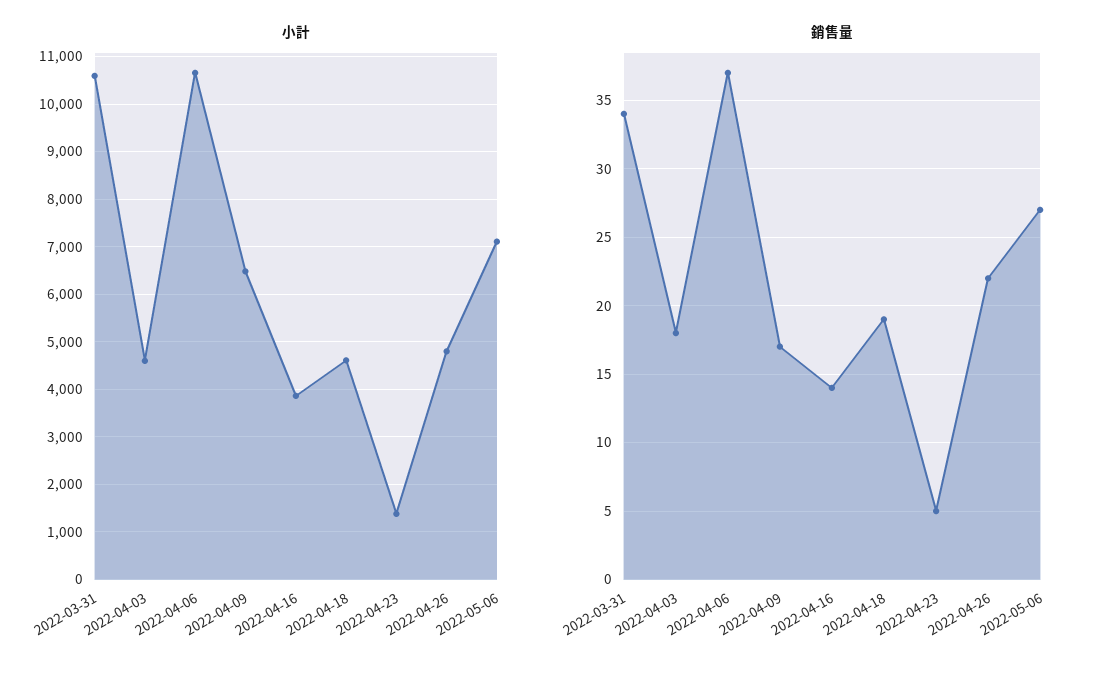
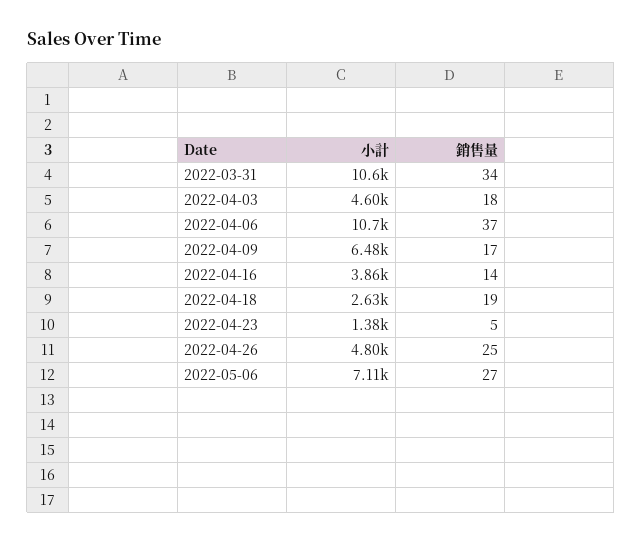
  {
    "小計": {
      "2022-03-31": 10600,
      "2022-04-03": 4600,
      "2022-04-06": 10700,
      "2022-04-09": 6480,
      "2022-04-16": 3860,
-     "2022-04-18": 4600,
+     "2022-04-18": 2630,
      "2022-04-23": 1380,
      "2022-04-26": 4800,
      "2022-05-06": 7110
    },
    "銷售量": {
      "2022-03-31": 34,
      "2022-04-03": 18,
      "2022-04-06": 37,
      "2022-04-09": 17,
      "2022-04-16": 14,
      "2022-04-18": 19,
      "2022-04-23": 5,
-     "2022-04-26": 22,
+     "2022-04-26": 25,
      "2022-05-06": 27
    }
  }

